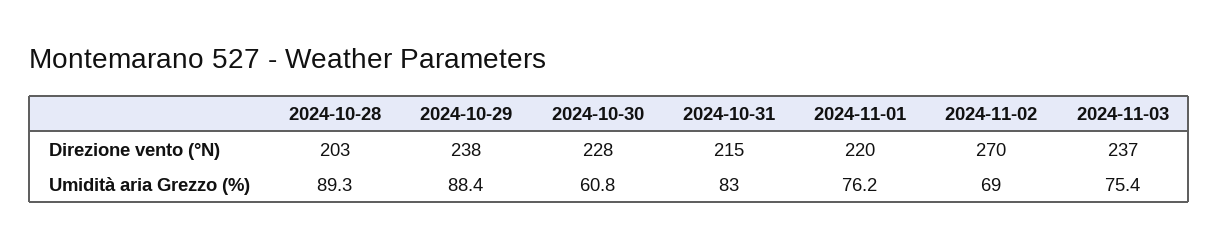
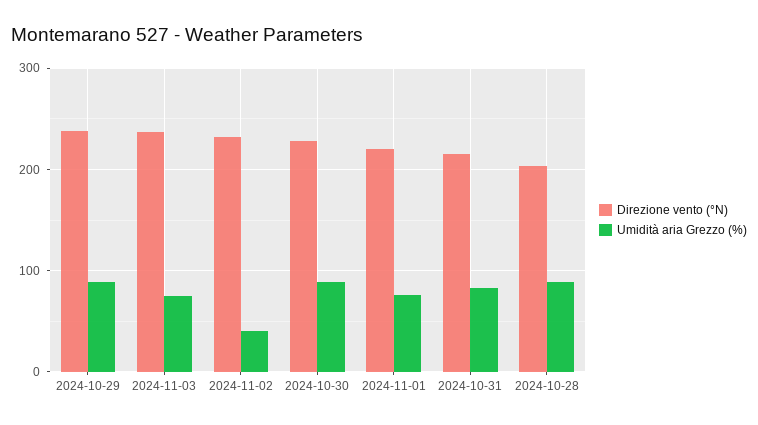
  {
    "Direzione vento (°N)": {
      "2024-10-28": 203,
      "2024-10-29": 238,
      "2024-10-30": 228,
      "2024-10-31": 215,
      "2024-11-01": 220,
-     "2024-11-02": 270,
+     "2024-11-02": 230,
      "2024-11-03": 237
    },
    "Umidità aria Grezzo (%)": {
      "2024-10-28": 89.3,
      "2024-10-29": 88.4,
-     "2024-10-30": 60.8,
+     "2024-10-30": 90,
      "2024-10-31": 83,
      "2024-11-01": 76.2,
-     "2024-11-02": 69,
+     "2024-11-02": 40,
      "2024-11-03": 75.4
    }
  }

